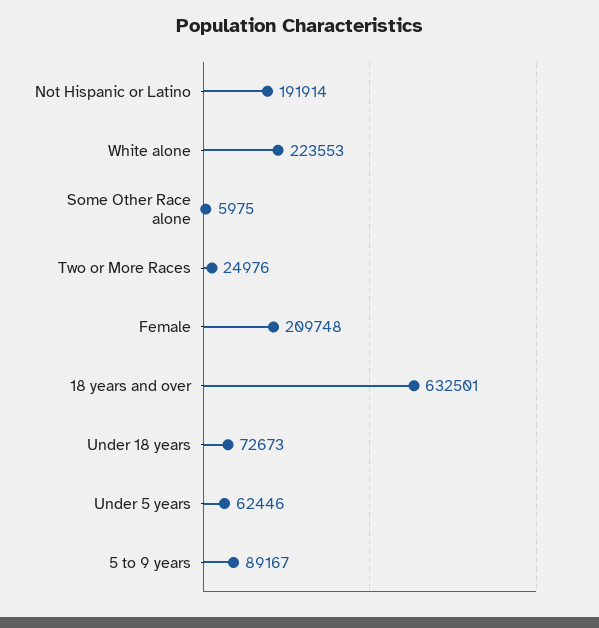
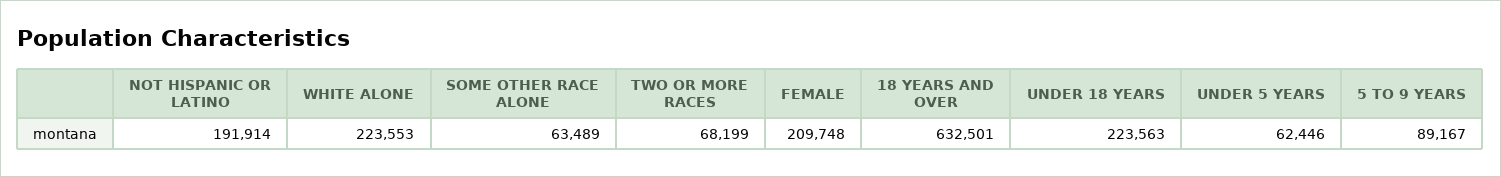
  {
    "Not Hispanic or Latino": 191914,
    "White alone": 223553,
-   "Some Other Race alone": 5975,
+   "Some Other Race alone": 63489,
-   "Two or More Races": 24976,
+   "Two or More Races": 68199,
    "Female": 209748,
    "18 years and over": 632501,
-   "Under 18 years": 72673,
+   "Under 18 years": 223563,
    "Under 5 years": 62446,
    "5 to 9 years": 89167
  }

